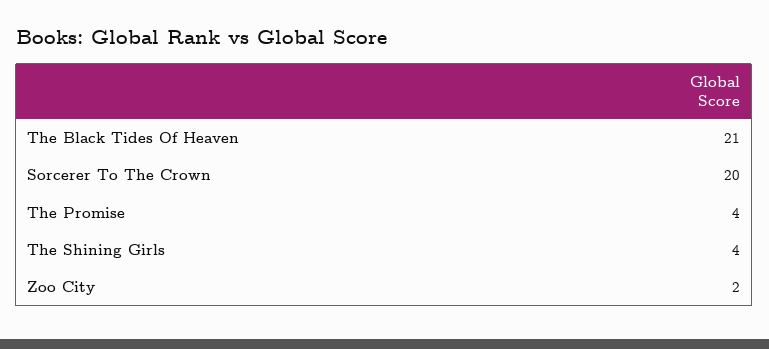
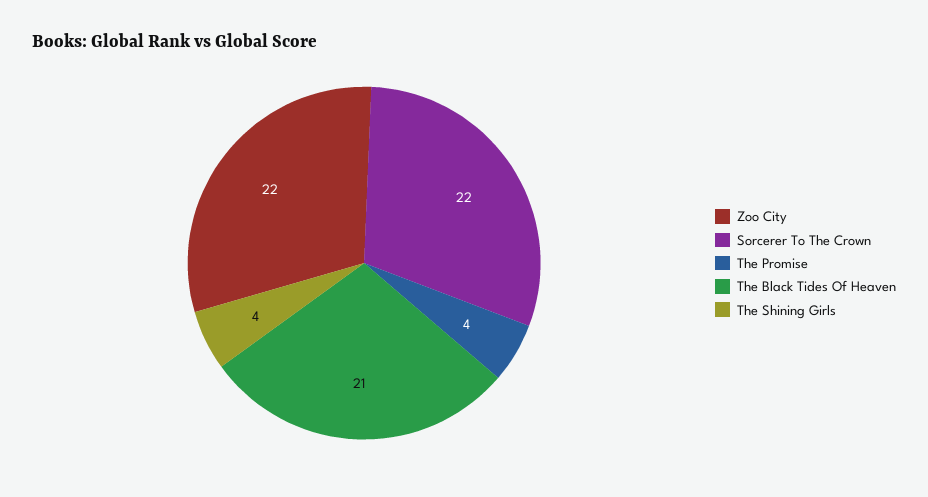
  {
    "The Black Tides Of Heaven": 21,
-   "Sorcerer To The Crown": 20,
+   "Sorcerer To The Crown": 22,
    "The Promise": 4,
    "The Shining Girls": 4,
-   "Zoo City": 2
+   "Zoo City": 22
  }

